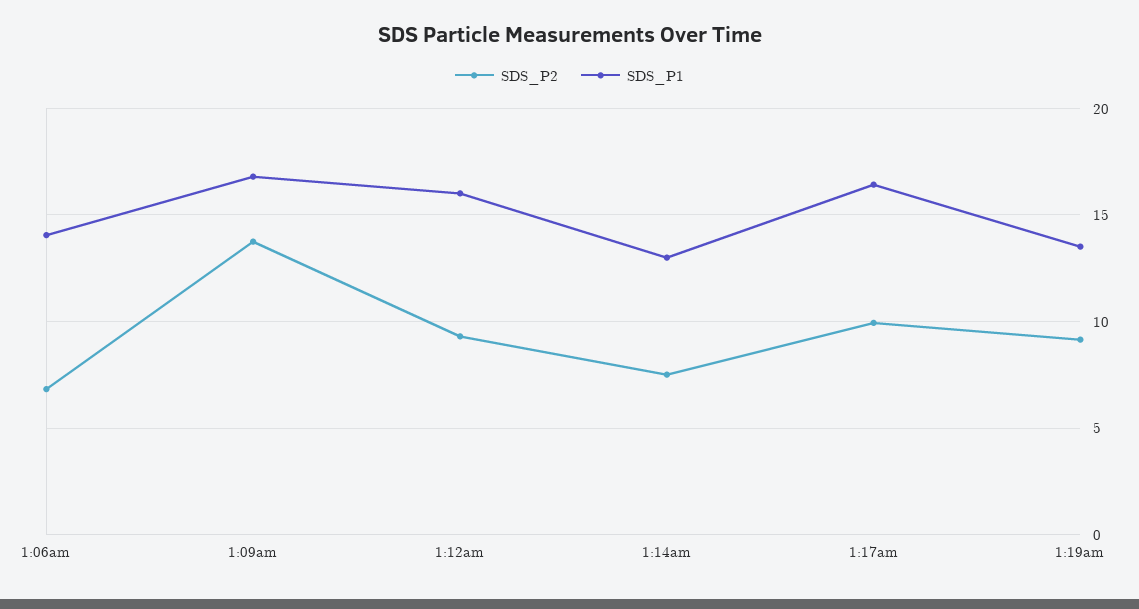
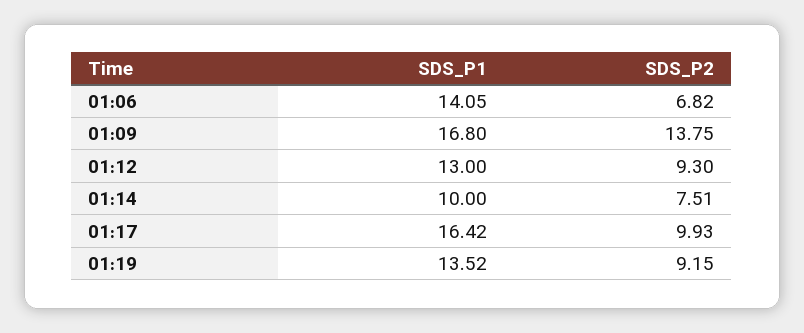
  {
    "SDS_P2": {
      "1:06am": 6.82,
      "1:09am": 13.75,
      "1:12am": 9.3,
      "1:14am": 7.51,
      "1:17am": 9.93,
      "1:19am": 9.15
    },
    "SDS_P1": {
      "1:06am": 14.05,
      "1:09am": 16.8,
-     "1:12am": 16,
+     "1:12am": 13,
-     "1:14am": 13,
+     "1:14am": 10,
      "1:17am": 16.42,
      "1:19am": 13.52
    }
  }

